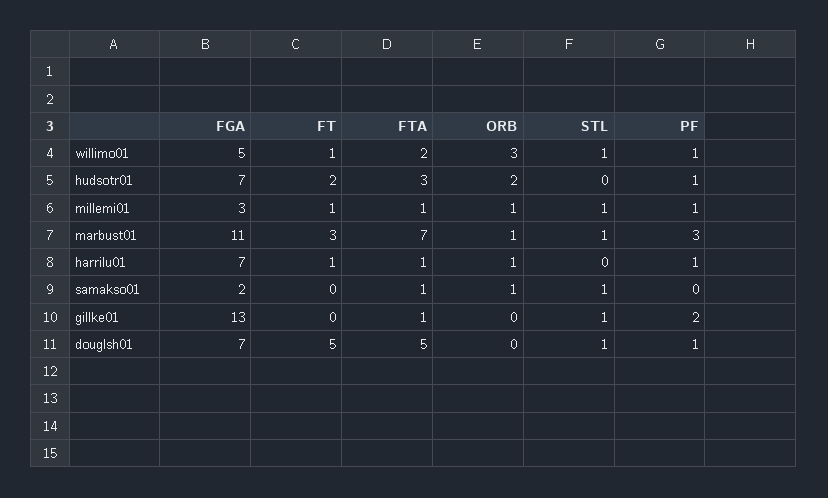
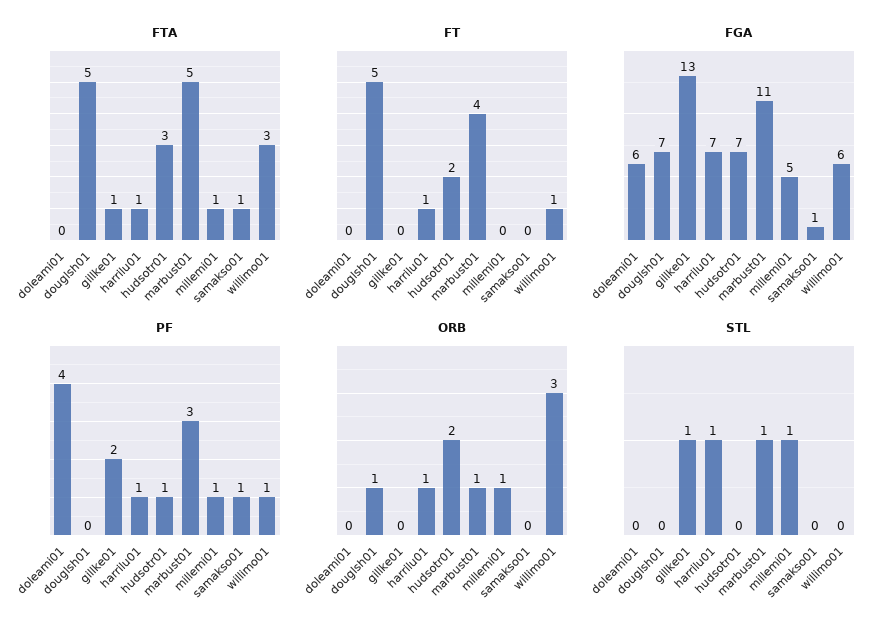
  {
    "FGA": {
-     "willimo01": 5,
+     "willimo01": 6,
      "hudsotr01": 7,
-     "millemi01": 3,
+     "millemi01": 5,
      "marbust01": 11,
      "harrilu01": 7,
-     "samakso01": 2,
+     "samakso01": 1,
      "gillke01": 13,
-     "douglsh01": 7
+     "douglsh01": 7,
+     "doleami01": 6
    },
    "FT": {
      "willimo01": 1,
      "hudsotr01": 2,
-     "millemi01": 1,
+     "millemi01": 0,
-     "marbust01": 3,
+     "marbust01": 4,
      "harrilu01": 1,
      "samakso01": 0,
      "gillke01": 0,
-     "douglsh01": 5
+     "douglsh01": 5,
+     "doleami01": 0
    },
    "FTA": {
-     "willimo01": 2,
+     "willimo01": 3,
      "hudsotr01": 3,
      "millemi01": 1,
-     "marbust01": 7,
+     "marbust01": 5,
      "harrilu01": 1,
      "samakso01": 1,
      "gillke01": 1,
-     "douglsh01": 5
+     "douglsh01": 5,
+     "doleami01": 0
    },
    "ORB": {
      "willimo01": 3,
      "hudsotr01": 2,
      "millemi01": 1,
      "marbust01": 1,
      "harrilu01": 1,
-     "samakso01": 1,
+     "samakso01": 0,
      "gillke01": 0,
-     "douglsh01": 0
+     "douglsh01": 1,
+     "doleami01": 0
    },
    "STL": {
-     "willimo01": 1,
+     "willimo01": 0,
      "hudsotr01": 0,
      "millemi01": 1,
      "marbust01": 1,
-     "harrilu01": 0,
+     "harrilu01": 1,
-     "samakso01": 1,
+     "samakso01": 0,
      "gillke01": 1,
-     "douglsh01": 1
+     "douglsh01": 0,
+     "doleami01": 0
    },
    "PF": {
      "willimo01": 1,
      "hudsotr01": 1,
      "millemi01": 1,
      "marbust01": 3,
      "harrilu01": 1,
-     "samakso01": 0,
+     "samakso01": 1,
      "gillke01": 2,
-     "douglsh01": 1
+     "douglsh01": 0,
+     "doleami01": 4
    }
  }

